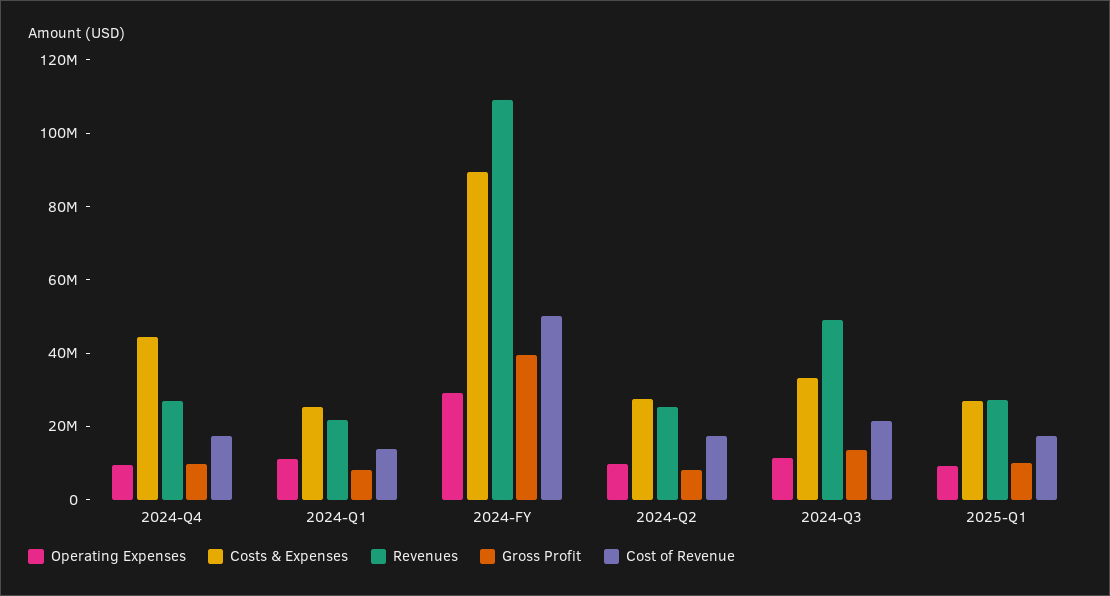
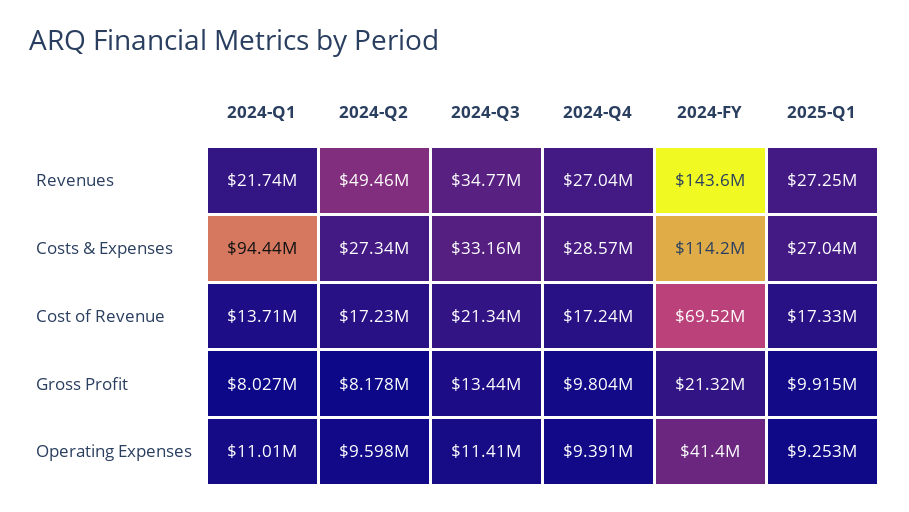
  {
    "Operating Expenses": {
      "2024-Q4": 9391000,
      "2024-Q1": 11010000,
-     "2024-FY": 30000000,
+     "2024-FY": 41400000,
      "2024-Q2": 9598000,
      "2024-Q3": 11410000,
      "2025-Q1": 9253000
    },
    "Costs & Expenses": {
-     "2024-Q4": 45000000,
+     "2024-Q4": 28570000,
-     "2024-Q1": 25000000,
+     "2024-Q1": 94440000,
-     "2024-FY": 90000000,
+     "2024-FY": 114200000,
      "2024-Q2": 27340000,
      "2024-Q3": 33160000,
      "2025-Q1": 27040000
    },
    "Revenues": {
      "2024-Q4": 27040000,
      "2024-Q1": 21740000,
-     "2024-FY": 110000000,
+     "2024-FY": 143600000,
-     "2024-Q2": 25000000,
+     "2024-Q2": 49460000,
-     "2024-Q3": 50000000,
+     "2024-Q3": 34770000,
      "2025-Q1": 27250000
    },
    "Gross Profit": {
      "2024-Q4": 9804000,
      "2024-Q1": 8027000,
-     "2024-FY": 40000000,
+     "2024-FY": 21320000,
      "2024-Q2": 8178000,
      "2024-Q3": 13440000,
      "2025-Q1": 9915000
    },
    "Cost of Revenue": {
      "2024-Q4": 17240000,
      "2024-Q1": 13710000,
-     "2024-FY": 50000000,
+     "2024-FY": 69520000,
      "2024-Q2": 17230000,
      "2024-Q3": 21340000,
      "2025-Q1": 17330000
    }
  }

